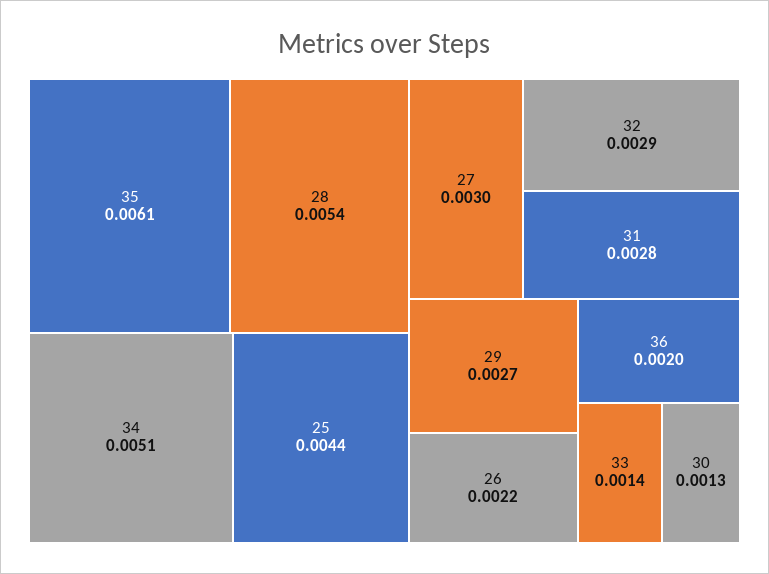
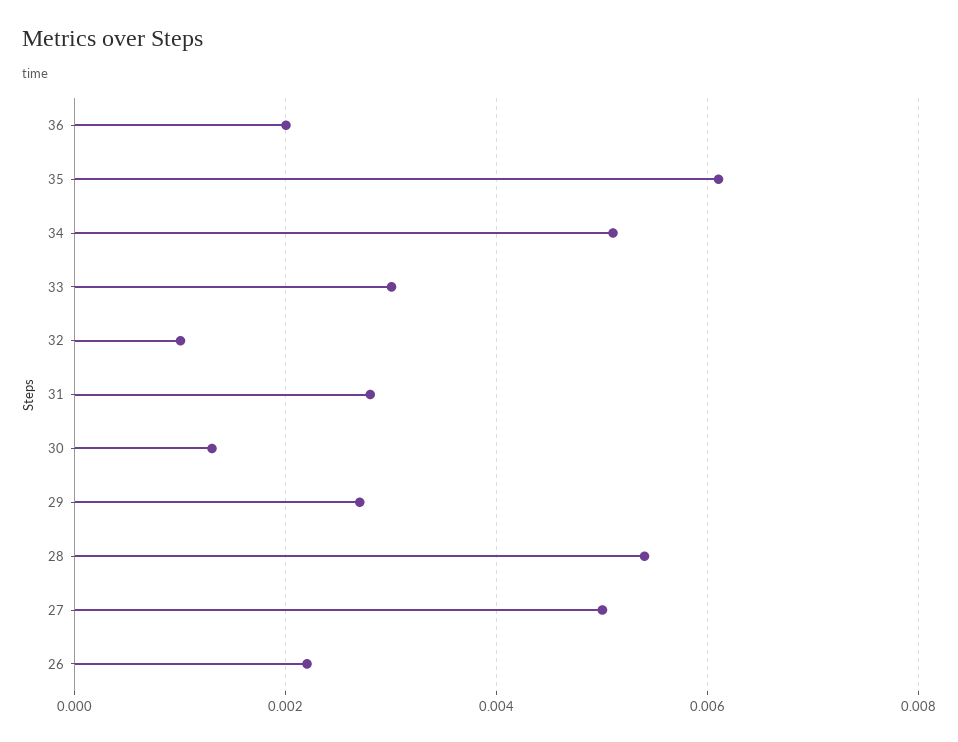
  {
    "35": 0.0061,
    "28": 0.0054,
    "34": 0.0051,
-   "25": 0.0044,
-   "27": 0.003,
+   "27": 0.005,
-   "32": 0.0029,
+   "32": 0.001,
    "31": 0.0028,
    "29": 0.0027,
    "26": 0.0022,
    "36": 0.002,
-   "33": 0.0014,
+   "33": 0.003,
    "30": 0.0013
  }

